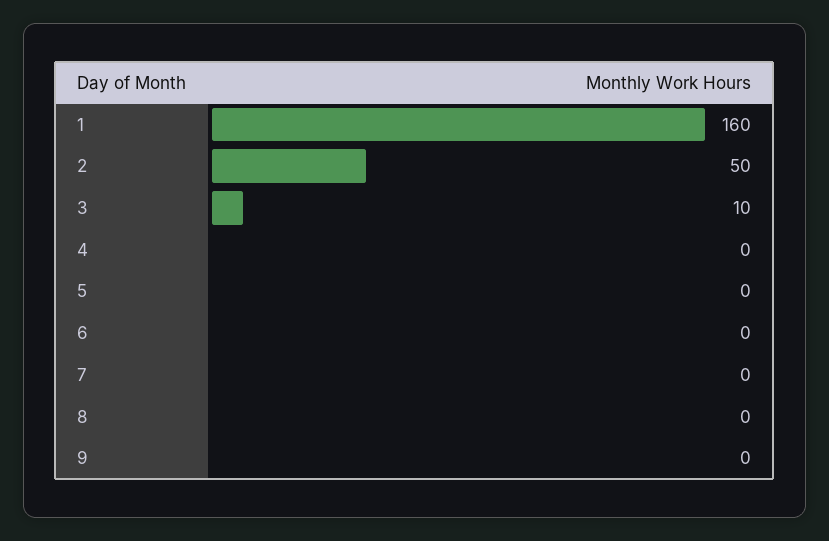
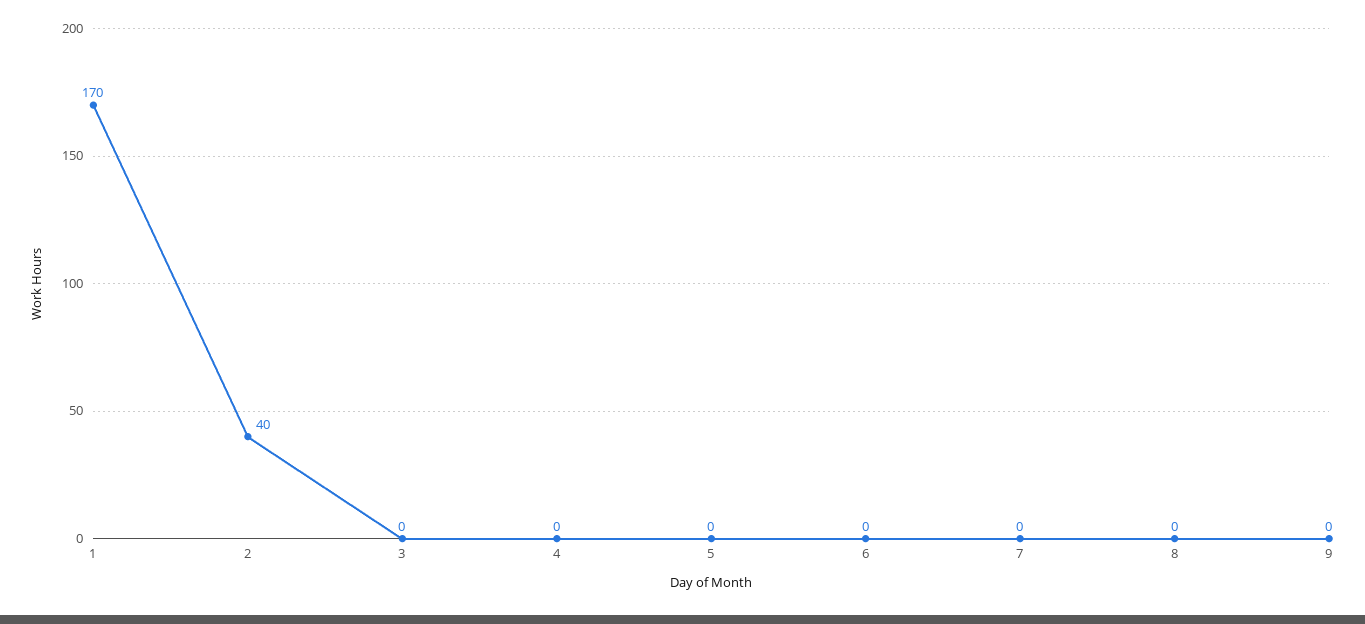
  {
-   "1": 160,
+   "1": 170,
-   "2": 50,
+   "2": 40,
-   "3": 10,
+   "3": 0,
    "4": 0,
    "5": 0,
    "6": 0,
    "7": 0,
    "8": 0,
    "9": 0
  }

